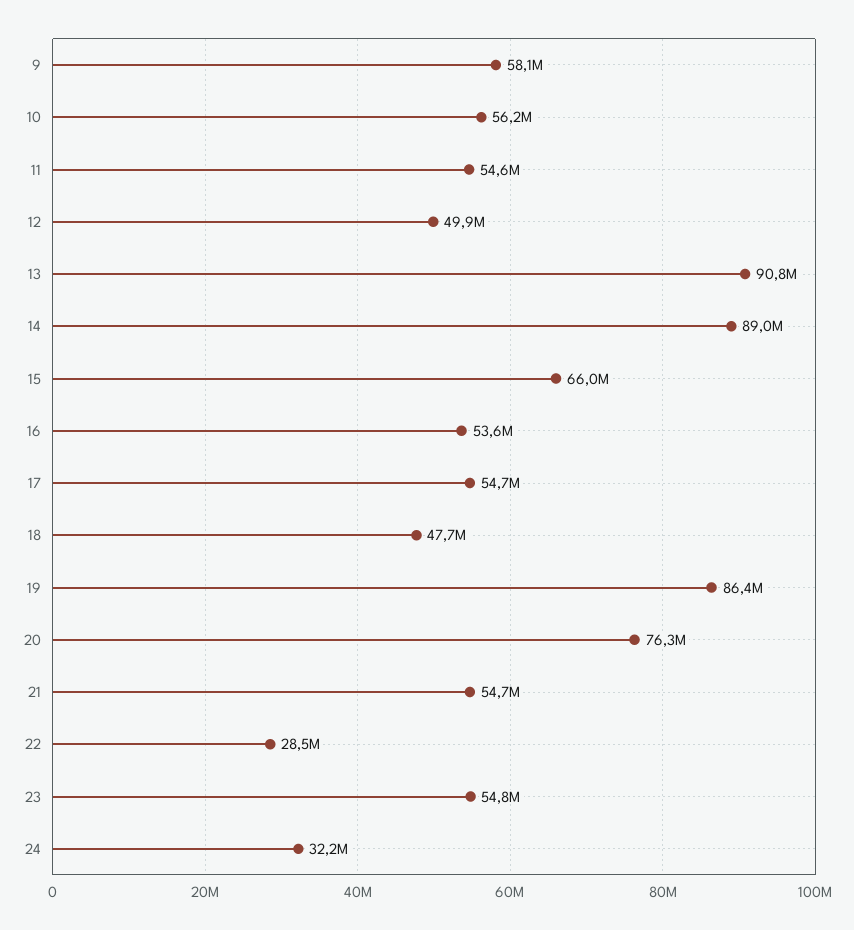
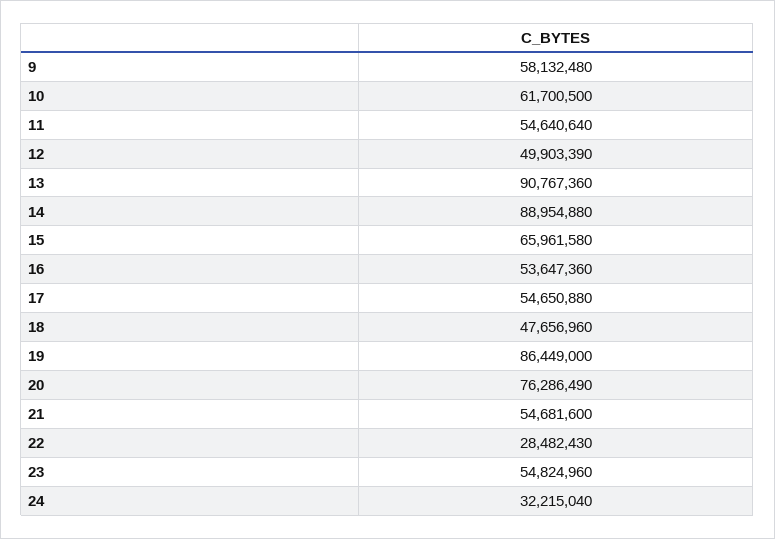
  {
    "9": 58132480,
-   "10": 56200000,
+   "10": 61700500,
    "11": 54640640,
    "12": 49903390,
    "13": 90767360,
    "14": 88954880,
    "15": 65961580,
    "16": 53647360,
    "17": 54650880,
    "18": 47656960,
    "19": 86449000,
    "20": 76286490,
    "21": 54681600,
    "22": 28482430,
    "23": 54824960,
    "24": 32215040
  }

